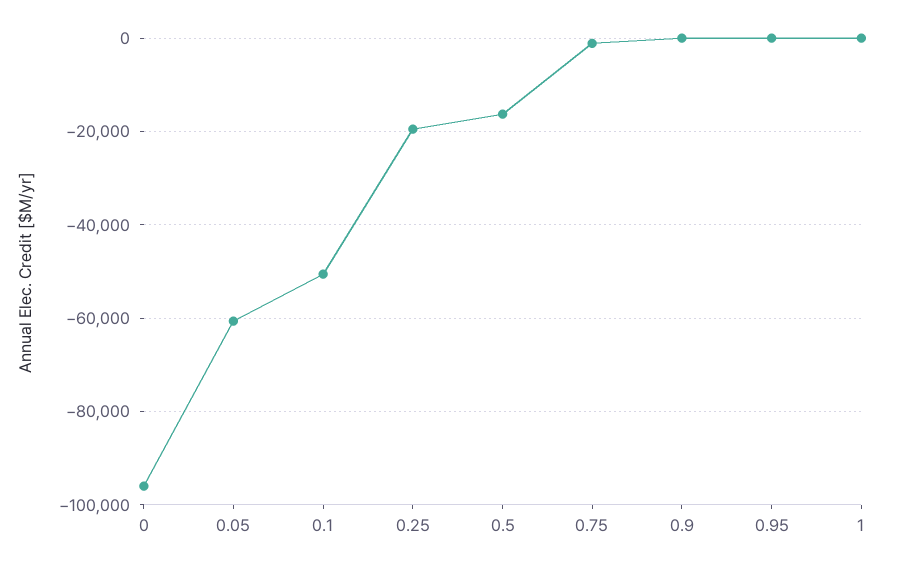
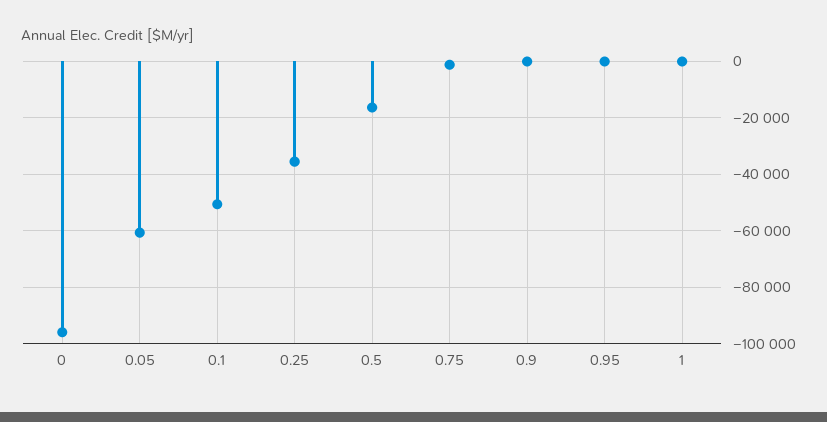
  {
    "0": -96000,
    "0.05": -60000,
    "0.1": -50000,
-   "0.25": -20000,
+   "0.25": -35000,
    "0.5": -16000,
    "0.75": -2000,
    "0.9": 0,
    "0.95": 0,
    "1": 0
  }

